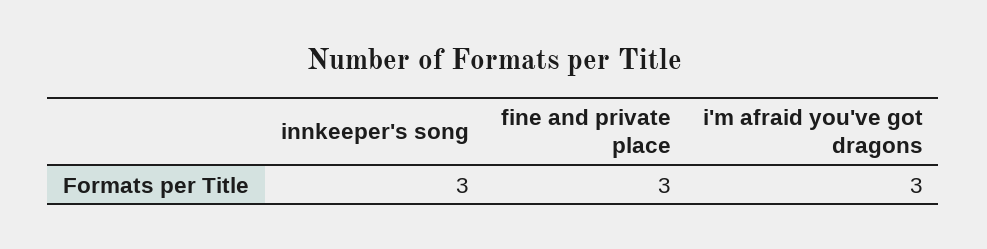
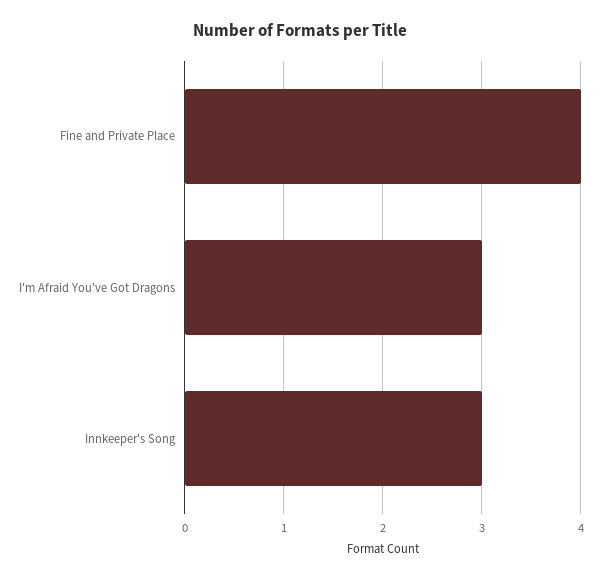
  {
    "innkeeper's song": 3,
-   "fine and private place": 3,
+   "fine and private place": 4,
    "i'm afraid you've got dragons": 3
  }

